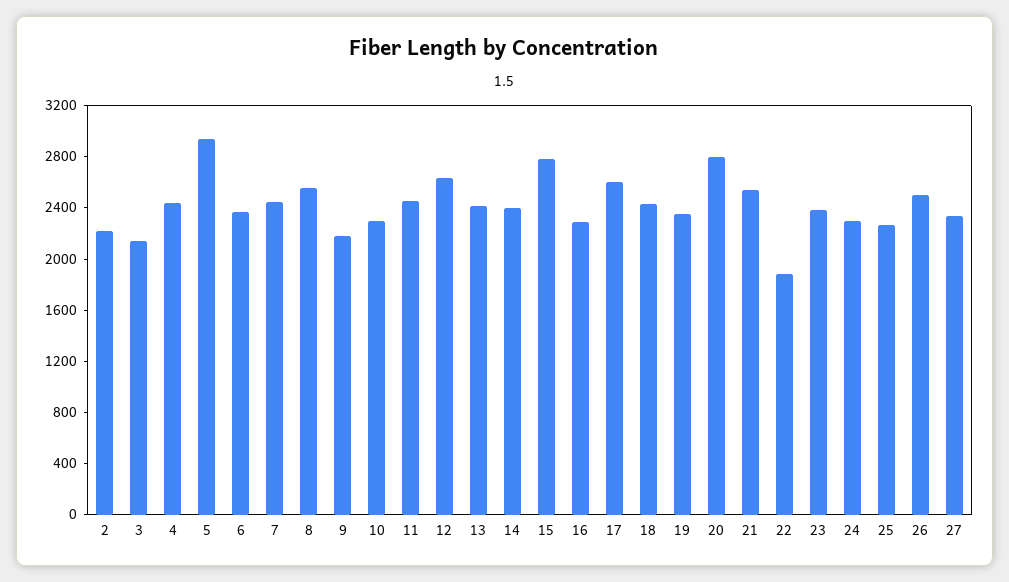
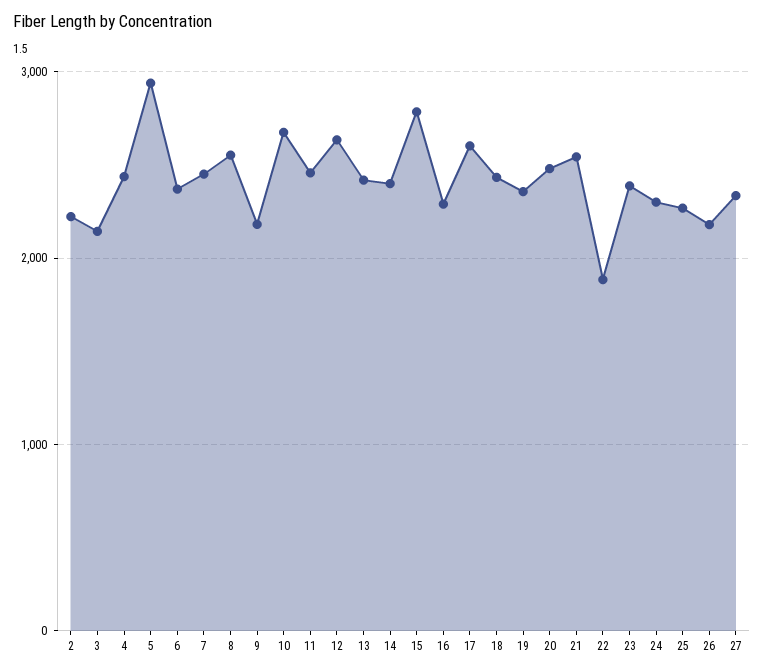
  {
    "2": 2200,
    "3": 2100,
    "4": 2400,
    "5": 2900,
    "6": 2400,
    "7": 2400,
    "8": 2600,
    "9": 2200,
-   "10": 2300,
+   "10": 2700,
    "11": 2500,
    "12": 2600,
    "13": 2400,
    "14": 2400,
    "15": 2800,
    "16": 2300,
    "17": 2600,
    "18": 2400,
    "19": 2400,
-   "20": 2800,
+   "20": 2500,
    "21": 2500,
    "22": 1900,
    "23": 2400,
    "24": 2300,
    "25": 2300,
-   "26": 2500,
+   "26": 2200,
    "27": 2300
  }

